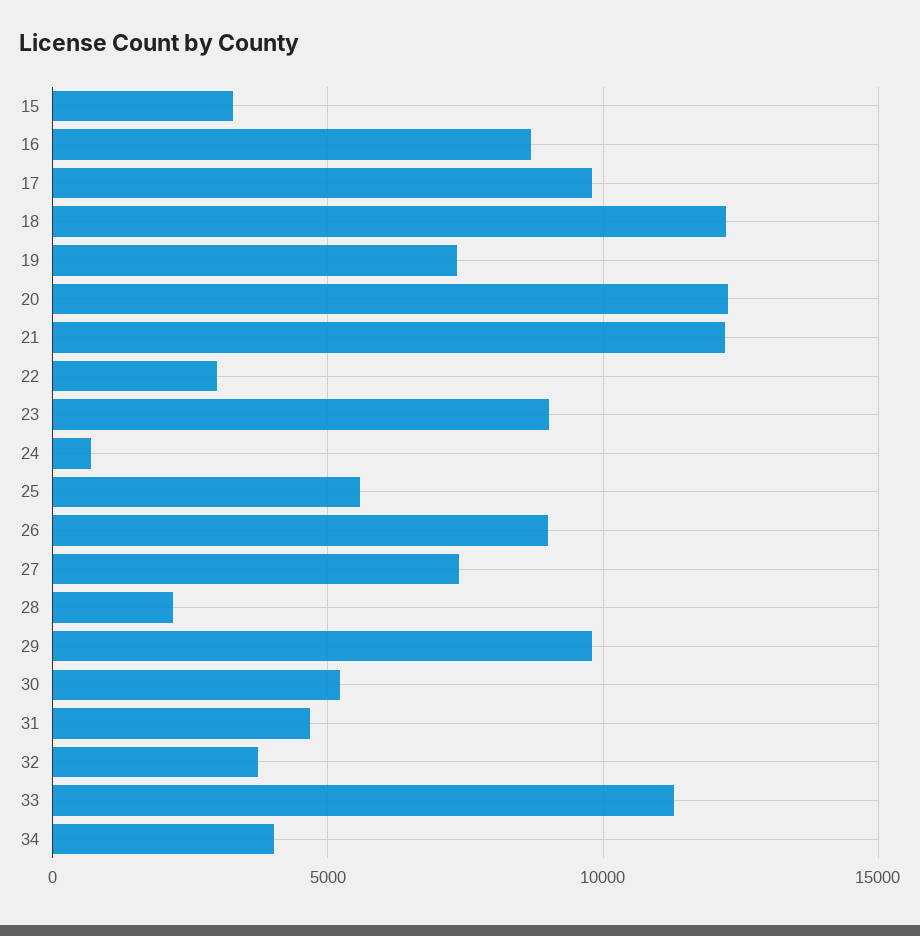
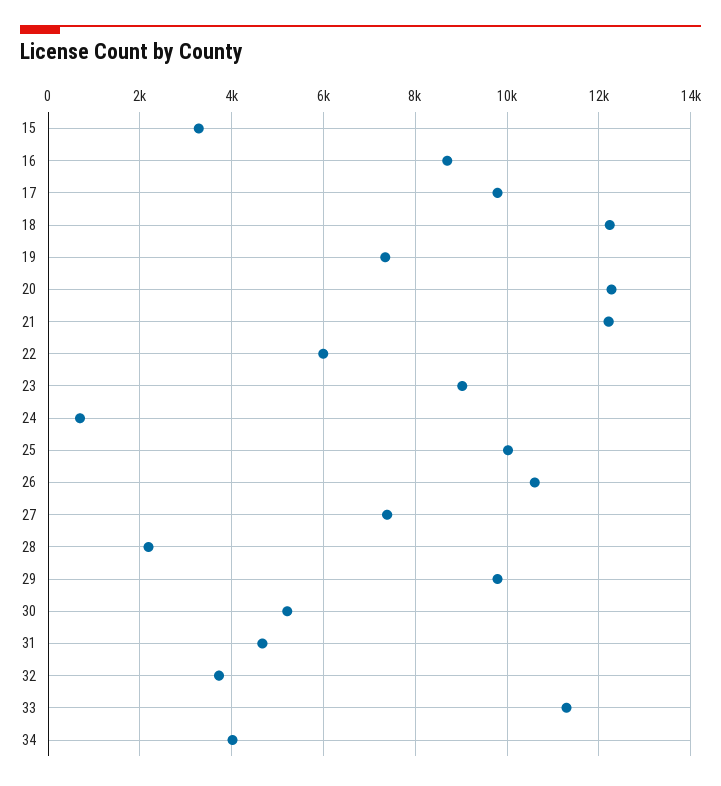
  {
    "15": 3200,
    "16": 8600,
    "17": 9800,
    "18": 12200,
    "19": 7400,
    "20": 12200,
    "21": 12200,
-   "22": 3000,
+   "22": 6000,
    "23": 9000,
    "24": 600,
-   "25": 5500,
+   "25": 10000,
-   "26": 9000,
+   "26": 10600,
    "27": 7400,
    "28": 2200,
    "29": 9800,
    "30": 5200,
    "31": 4600,
    "32": 3800,
    "33": 11200,
    "34": 4000
  }

